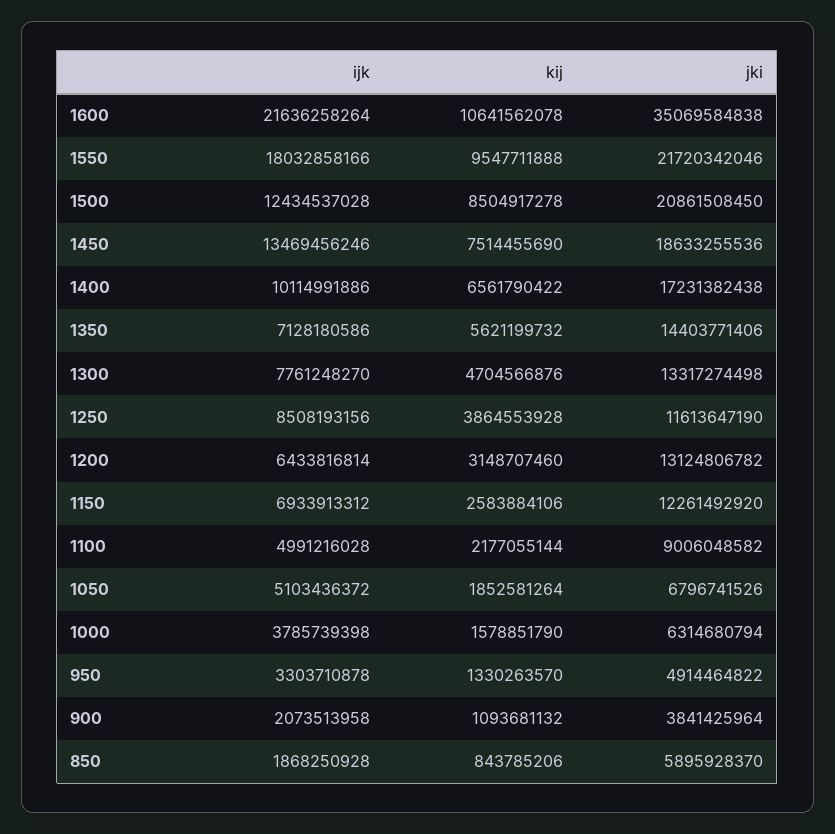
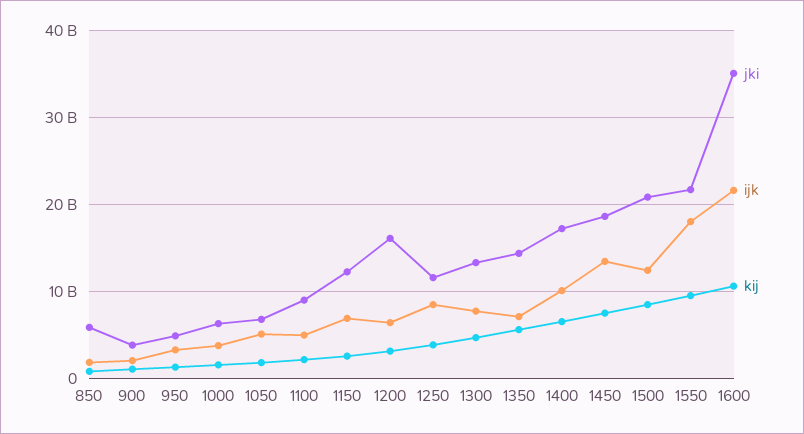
  {
    "ijk": {
      "1600": 21636258264,
      "1550": 18032858166,
      "1500": 12434537028,
      "1450": 13469456246,
      "1400": 10114991886,
      "1350": 7128180586,
      "1300": 7761248270,
      "1250": 8508193156,
      "1200": 6433816814,
      "1150": 6933913312,
      "1100": 4991216028,
      "1050": 5103436372,
      "1000": 3785739398,
      "950": 3303710878,
      "900": 2073513958,
      "850": 1868250928
    },
    "kij": {
      "1600": 10641562078,
      "1550": 9547711888,
      "1500": 8504917278,
      "1450": 7514455690,
      "1400": 6561790422,
      "1350": 5621199732,
      "1300": 4704566876,
      "1250": 3864553928,
      "1200": 3148707460,
      "1150": 2583884106,
      "1100": 2177055144,
      "1050": 1852581264,
      "1000": 1578851790,
      "950": 1330263570,
      "900": 1093681132,
      "850": 843785206
    },
    "jki": {
      "1600": 35069584838,
      "1550": 21720342046,
      "1500": 20861508450,
      "1450": 18633255536,
      "1400": 17231382438,
      "1350": 14403771406,
      "1300": 13317274498,
      "1250": 11613647190,
-     "1200": 13124806782,
+     "1200": 16000000000,
      "1150": 12261492920,
      "1100": 9006048582,
      "1050": 6796741526,
      "1000": 6314680794,
      "950": 4914464822,
      "900": 3841425964,
      "850": 5895928370
    }
  }

